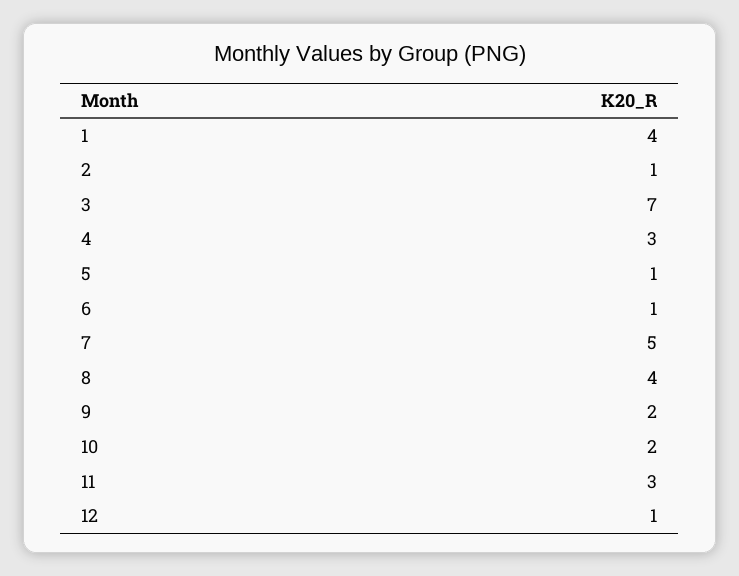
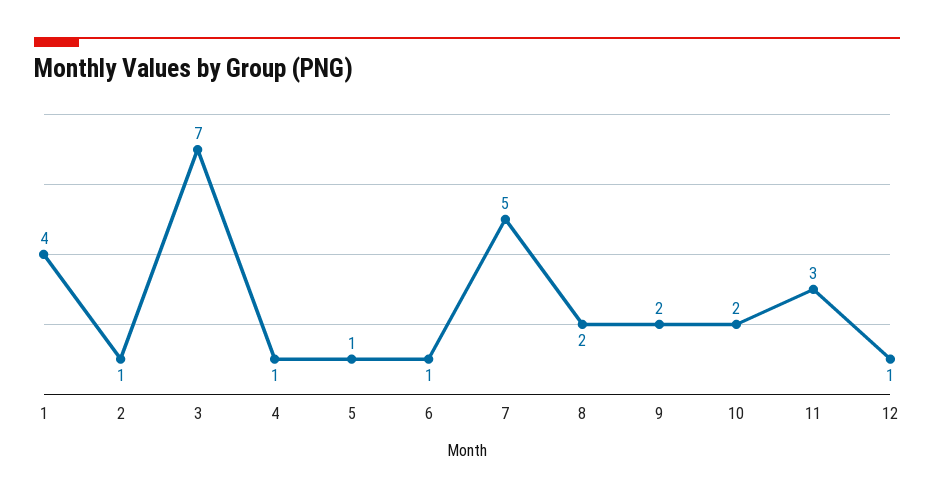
  {
    "1": 4,
    "2": 1,
    "3": 7,
-   "4": 3,
+   "4": 1,
    "5": 1,
    "6": 1,
    "7": 5,
-   "8": 4,
+   "8": 2,
    "9": 2,
    "10": 2,
    "11": 3,
    "12": 1
  }

